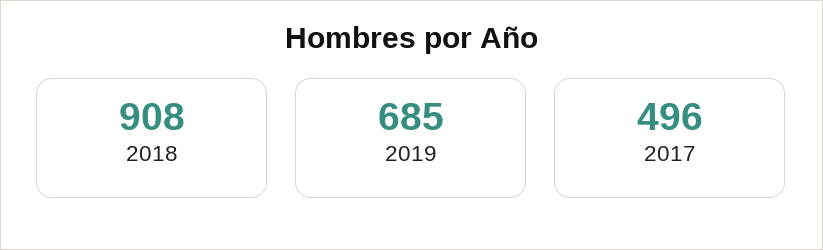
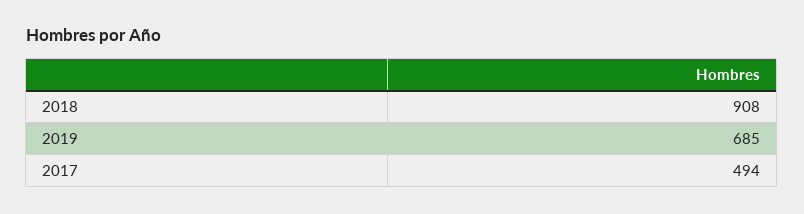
  {
    "2018": 908,
    "2019": 685,
-   "2017": 496
+   "2017": 494
  }

